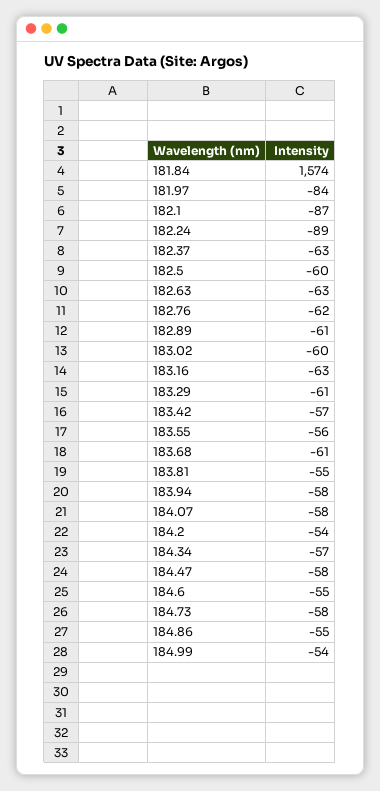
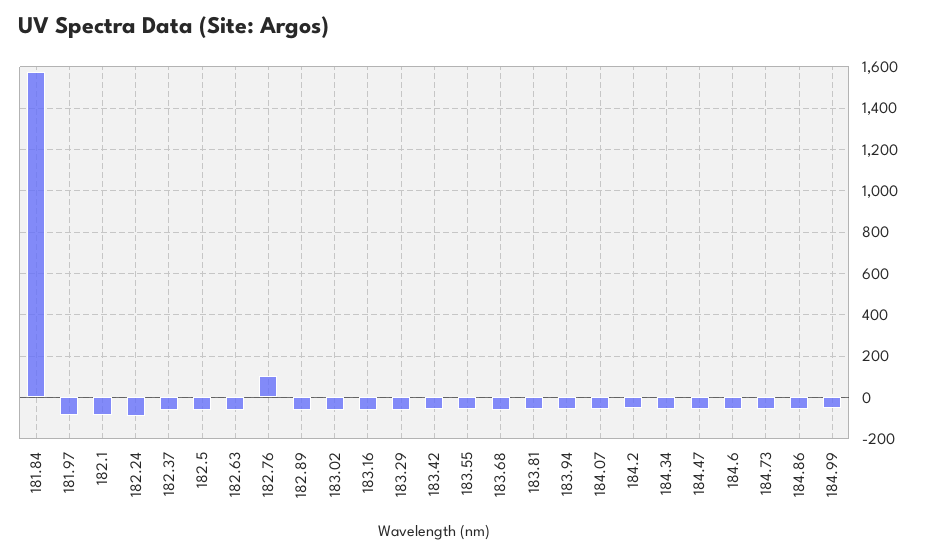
  {
    "181.84": 1574,
    "181.97": -84,
    "182.1": -87,
    "182.24": -89,
    "182.37": -63,
    "182.5": -60,
    "182.63": -63,
-   "182.76": -62,
+   "182.76": 100,
    "182.89": -61,
    "183.02": -60,
    "183.16": -63,
    "183.29": -61,
    "183.42": -57,
    "183.55": -56,
    "183.68": -61,
    "183.81": -55,
    "183.94": -58,
    "184.07": -58,
    "184.2": -54,
    "184.34": -57,
    "184.47": -58,
    "184.6": -55,
    "184.73": -58,
    "184.86": -55,
    "184.99": -54
  }

